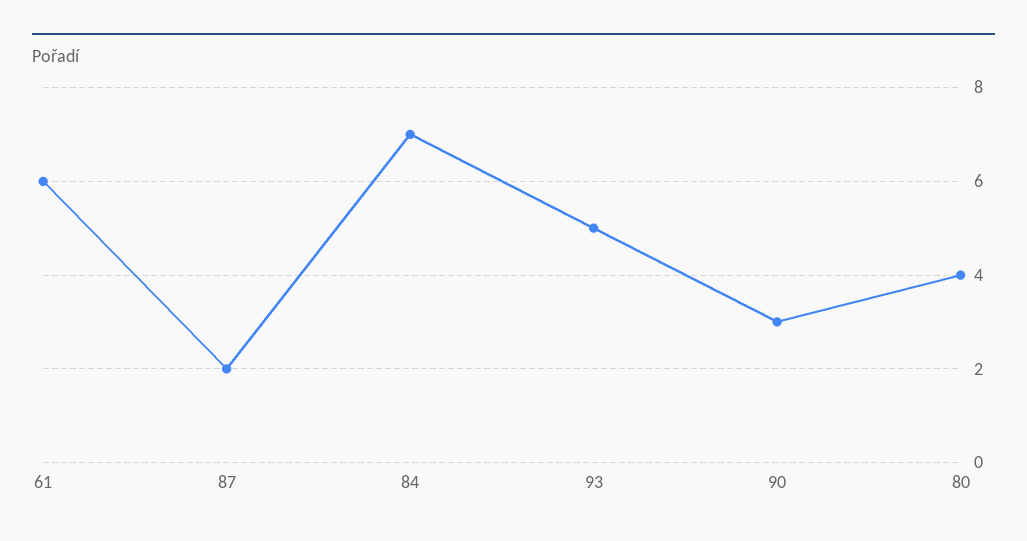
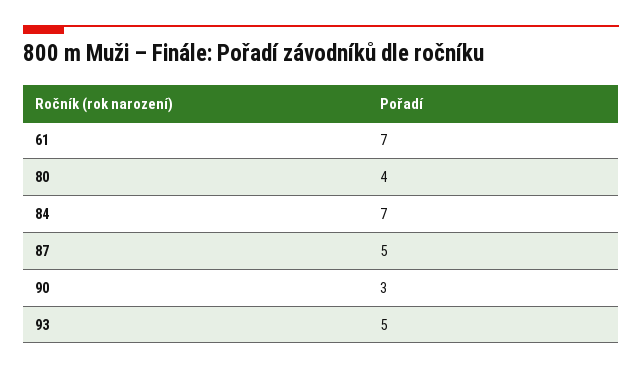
  {
-   "61": 6,
+   "61": 7,
-   "87": 2,
+   "87": 5,
    "84": 7,
    "93": 5,
    "90": 3,
    "80": 4
  }

